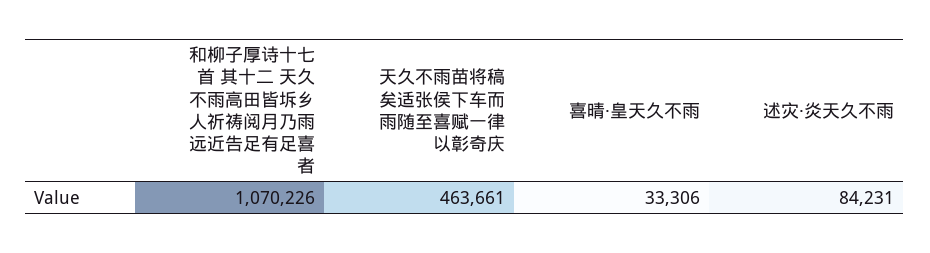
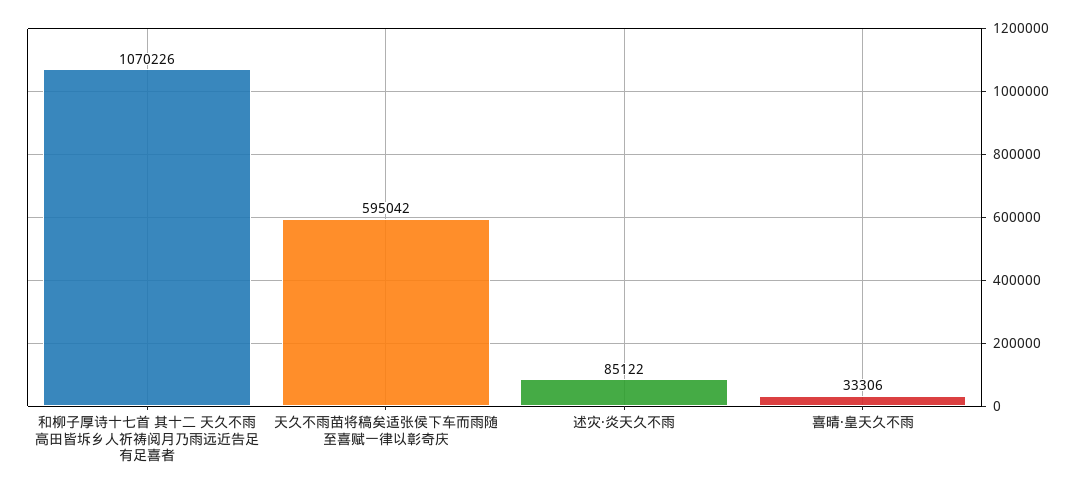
  {
    "和柳子厚诗十七首 其十二 天久不雨高田皆坼乡人祈祷阅月乃雨远近告足有足喜者": 1070226,
-   "天久不雨苗将稿矣适张侯下车而雨随至喜赋一律以彰奇庆": 463661,
+   "天久不雨苗将稿矣适张侯下车而雨随至喜赋一律以彰奇庆": 595042,
    "喜晴·皇天久不雨": 33306,
-   "述灾·炎天久不雨": 84231
+   "述灾·炎天久不雨": 85122
  }

